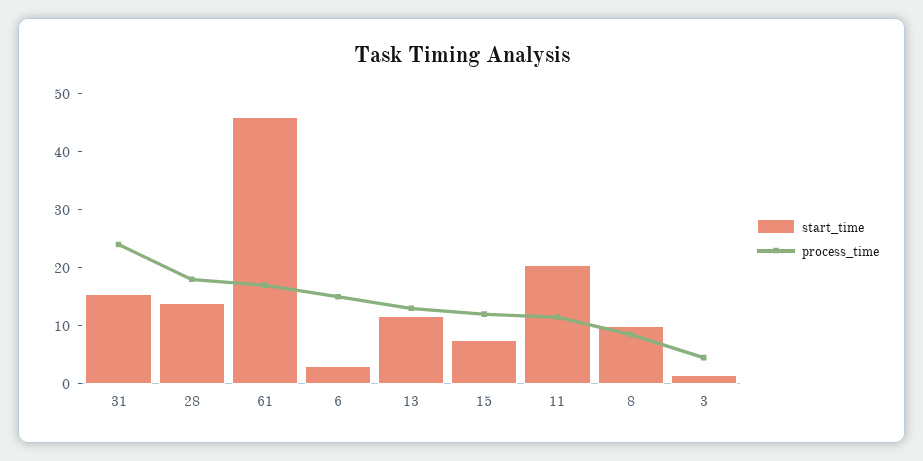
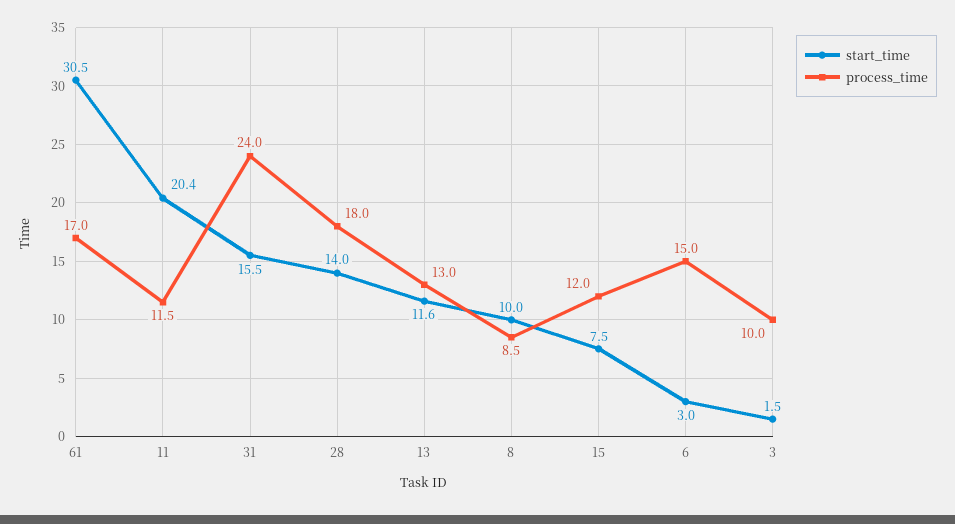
  {
    "start_time": {
      "31": 15.5,
      "28": 14,
-     "61": 46,
+     "61": 30.5,
      "6": 3,
      "13": 11.6,
      "15": 7.5,
      "11": 20.4,
      "8": 10,
      "3": 1.5
    },
    "process_time": {
      "31": 24,
      "28": 18,
      "61": 17,
      "6": 15,
      "13": 13,
      "15": 12,
      "11": 11.5,
      "8": 8.5,
-     "3": 4
+     "3": 10
    }
  }

